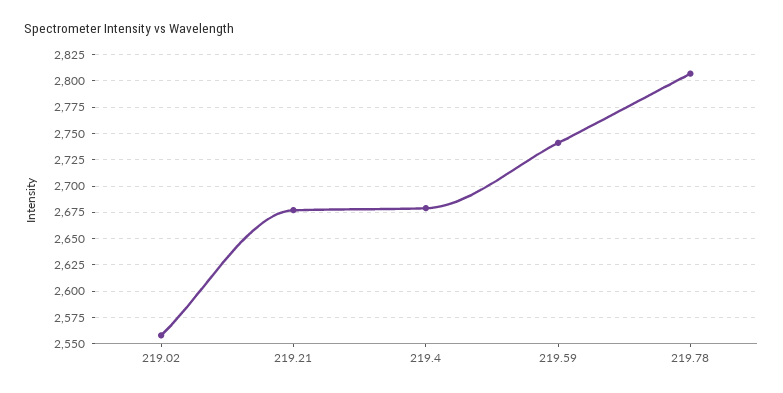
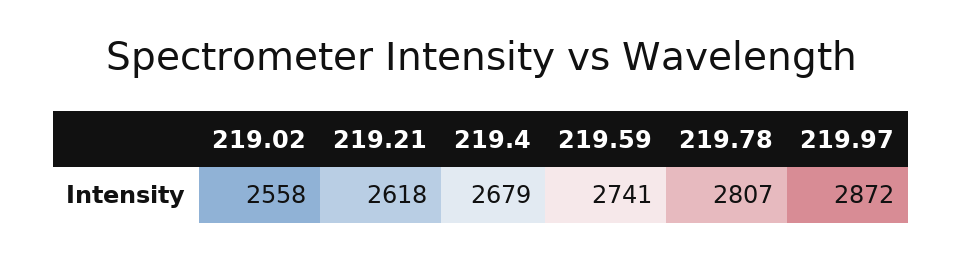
  {
    "219.02": 2558,
-   "219.21": 2675,
+   "219.21": 2618,
    "219.4": 2679,
    "219.59": 2741,
-   "219.78": 2807
+   "219.78": 2807,
+   "219.97": 2872
  }

